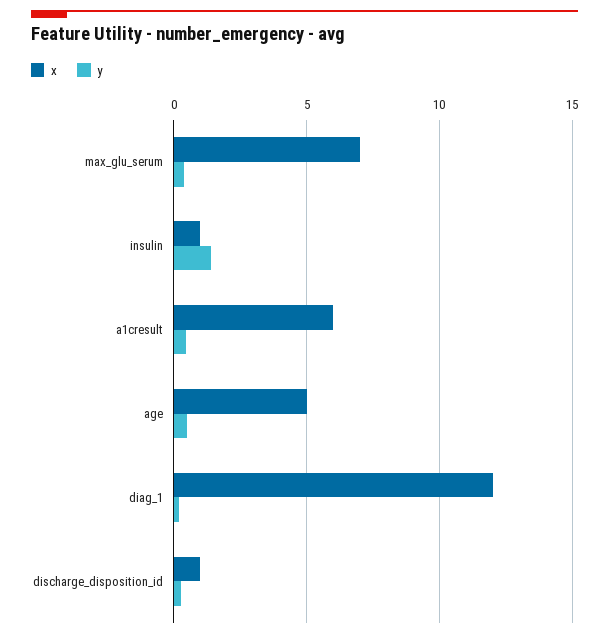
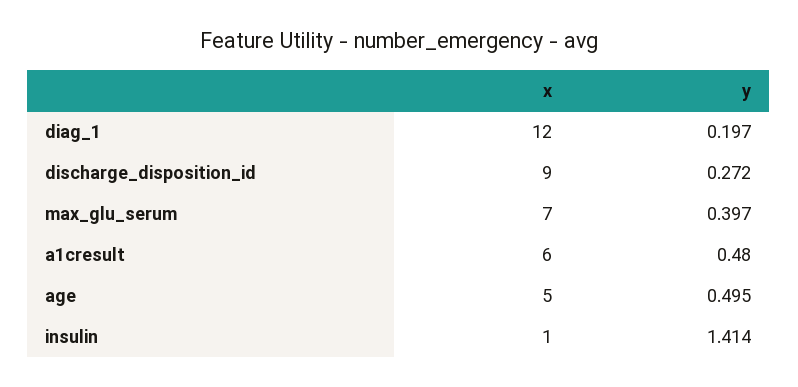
  {
    "x": {
      "max_glu_serum": 7,
      "insulin": 1,
      "a1cresult": 6,
      "age": 5,
      "diag_1": 12,
-     "discharge_disposition_id": 1
+     "discharge_disposition_id": 9
    },
    "y": {
      "max_glu_serum": 0.397,
      "insulin": 1.414,
      "a1cresult": 0.48,
      "age": 0.495,
      "diag_1": 0.197,
      "discharge_disposition_id": 0.272
    }
  }

